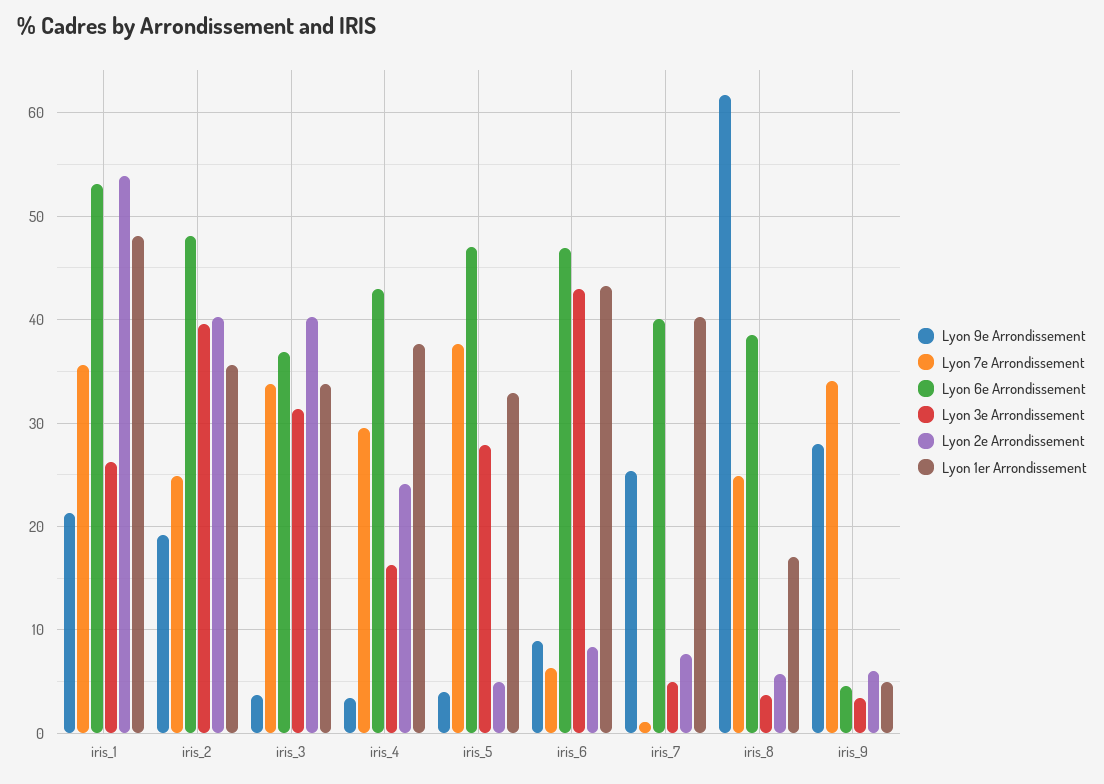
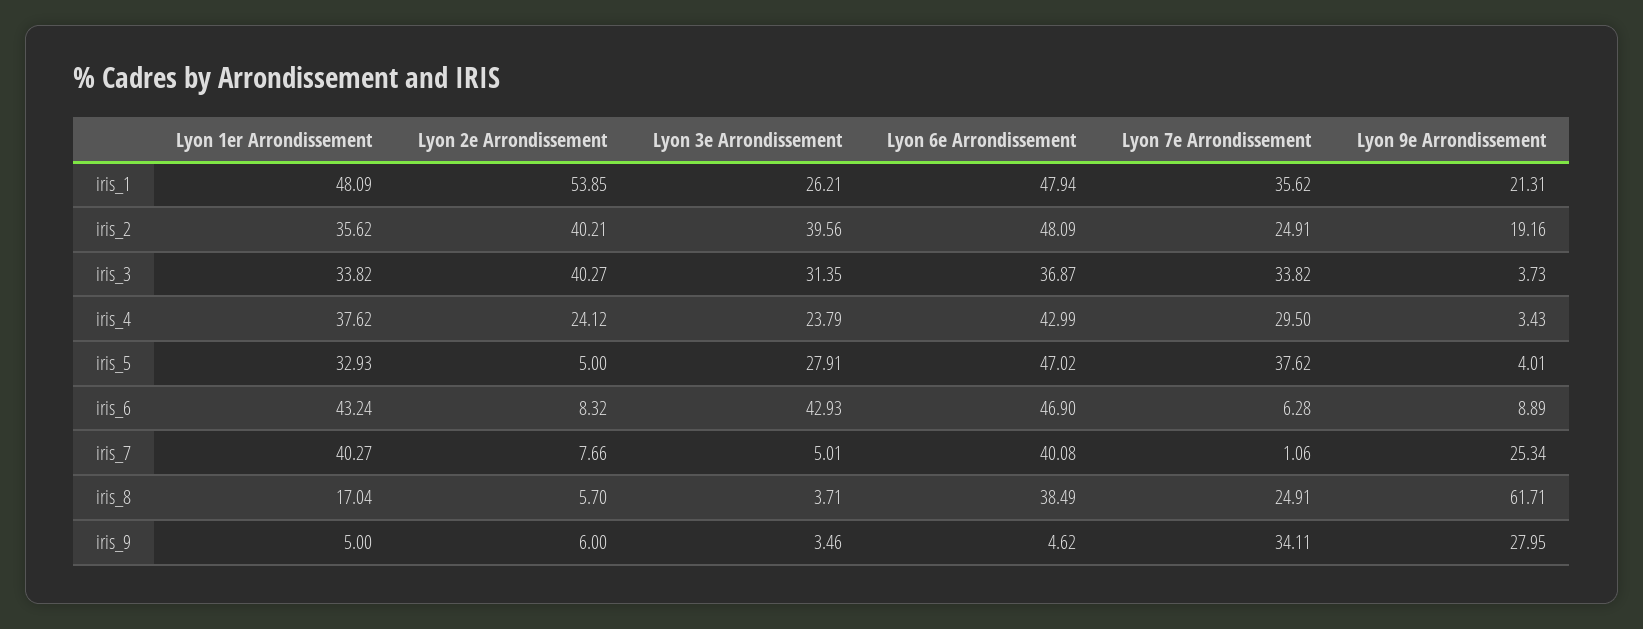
  {
    "Lyon 9e Arrondissement": {
      "iris_1": 21.31,
      "iris_2": 19.16,
      "iris_3": 3.73,
      "iris_4": 3.43,
      "iris_5": 4.01,
      "iris_6": 8.89,
      "iris_7": 25.34,
      "iris_8": 61.71,
      "iris_9": 27.95
    },
    "Lyon 7e Arrondissement": {
      "iris_1": 35.62,
      "iris_2": 24.91,
      "iris_3": 33.82,
      "iris_4": 29.5,
      "iris_5": 37.62,
      "iris_6": 6.28,
      "iris_7": 1.06,
      "iris_8": 24.91,
      "iris_9": 34.11
    },
    "Lyon 6e Arrondissement": {
-     "iris_1": 53,
+     "iris_1": 47.94,
      "iris_2": 48.09,
      "iris_3": 36.87,
      "iris_4": 42.99,
      "iris_5": 47.02,
      "iris_6": 46.9,
      "iris_7": 40.08,
      "iris_8": 38.49,
      "iris_9": 4.62
    },
    "Lyon 3e Arrondissement": {
      "iris_1": 26.21,
      "iris_2": 39.56,
      "iris_3": 31.35,
-     "iris_4": 16,
+     "iris_4": 23.79,
      "iris_5": 27.91,
      "iris_6": 42.93,
      "iris_7": 5.01,
      "iris_8": 3.71,
      "iris_9": 3.46
    },
    "Lyon 2e Arrondissement": {
      "iris_1": 53.85,
      "iris_2": 40.21,
      "iris_3": 40.27,
      "iris_4": 24.12,
      "iris_5": 5,
      "iris_6": 8.32,
      "iris_7": 7.66,
      "iris_8": 5.7,
      "iris_9": 6
    },
    "Lyon 1er Arrondissement": {
      "iris_1": 48.09,
      "iris_2": 35.62,
      "iris_3": 33.82,
      "iris_4": 37.62,
      "iris_5": 32.93,
      "iris_6": 43.24,
      "iris_7": 40.27,
      "iris_8": 17.04,
      "iris_9": 5
    }
  }

